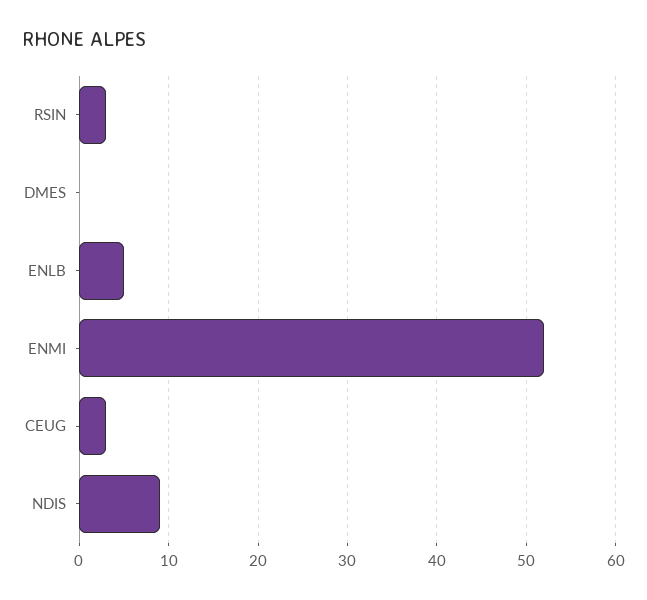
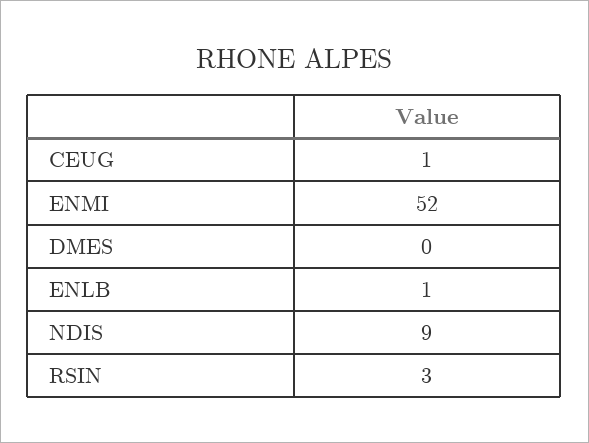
  {
    "RSIN": 3,
    "DMES": 0,
-   "ENLB": 5,
+   "ENLB": 1,
    "ENMI": 52,
-   "CEUG": 3,
+   "CEUG": 1,
    "NDIS": 9
  }

